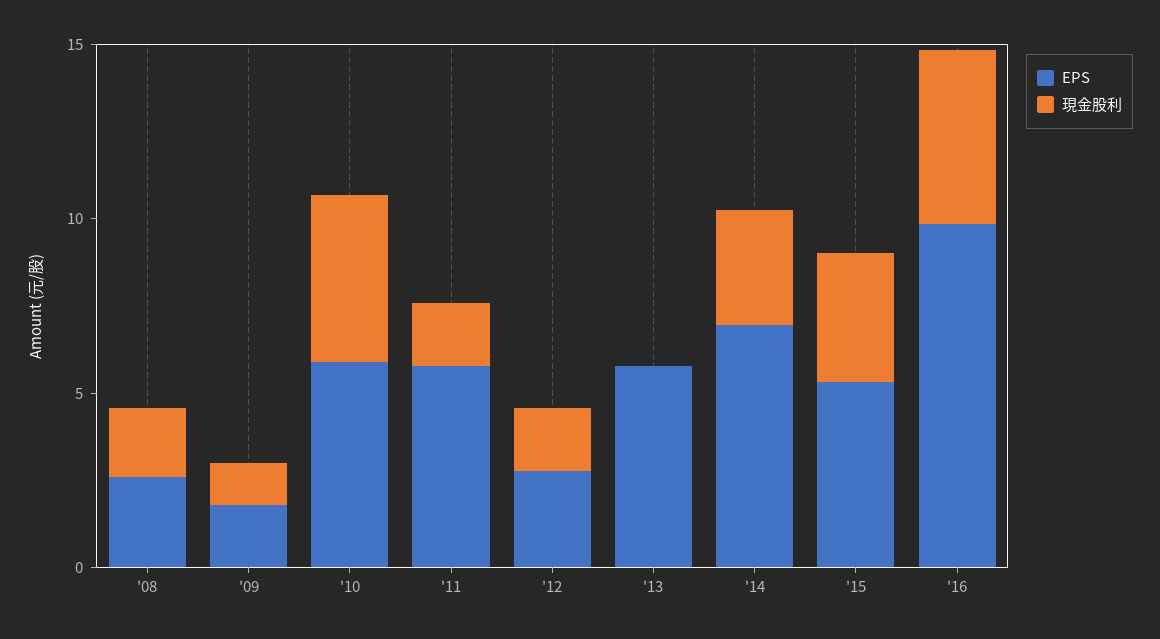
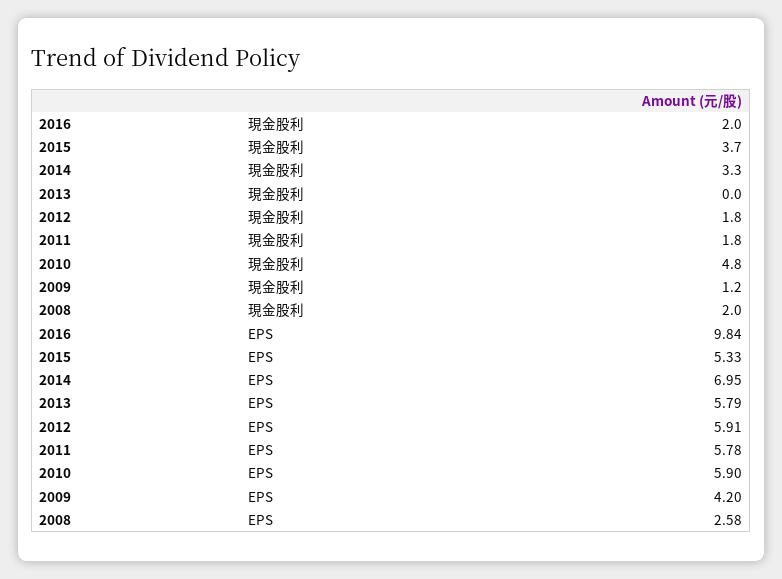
  {
    "EPS": {
      "'08": 2.58,
-     "'09": 2,
+     "'09": 4.2,
      "'10": 5.9,
      "'11": 5.78,
-     "'12": 3,
+     "'12": 5.91,
      "'13": 5.79,
      "'14": 6.95,
      "'15": 5.33,
      "'16": 9.84
    },
    "現金股利": {
      "'08": 2,
      "'09": 1.2,
      "'10": 4.8,
      "'11": 1.8,
      "'12": 1.8,
      "'13": 0,
      "'14": 3.3,
      "'15": 3.7,
-     "'16": 5
+     "'16": 2
    }
  }

